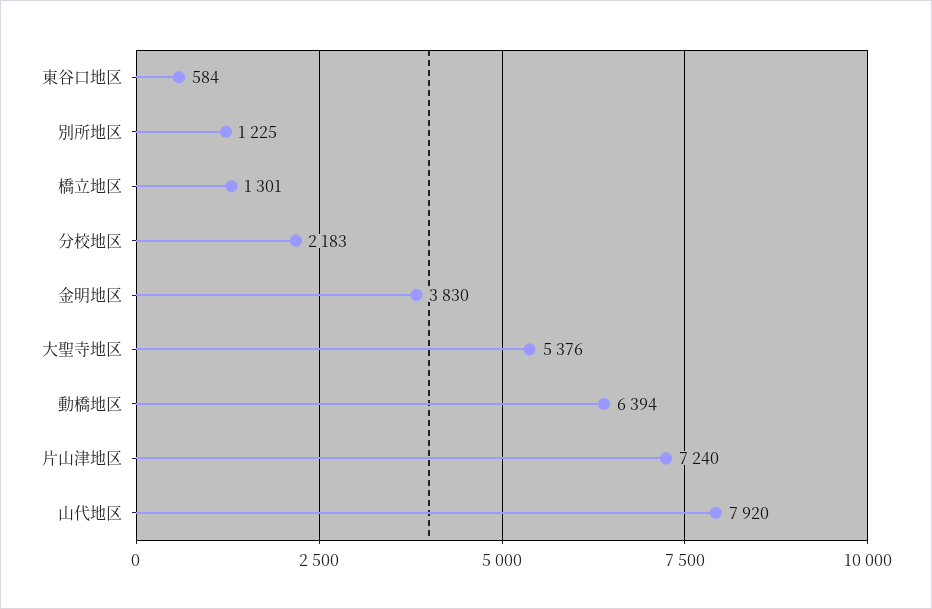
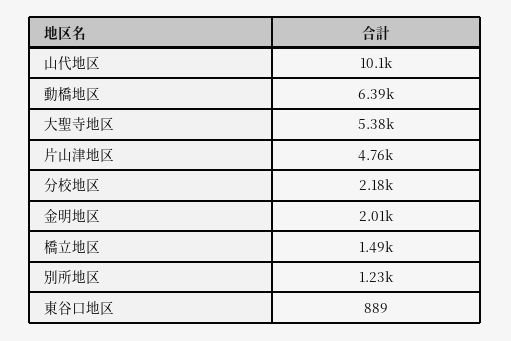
  {
-   "東谷口地区": 584,
+   "東谷口地区": 889,
    "別所地区": 1225,
-   "橋立地区": 1301,
+   "橋立地区": 1490,
    "分校地区": 2183,
-   "金明地区": 3830,
+   "金明地区": 2010,
    "大聖寺地区": 5376,
    "動橋地区": 6394,
-   "片山津地区": 7240,
+   "片山津地区": 4760,
-   "山代地区": 7920
+   "山代地区": 10100
  }

